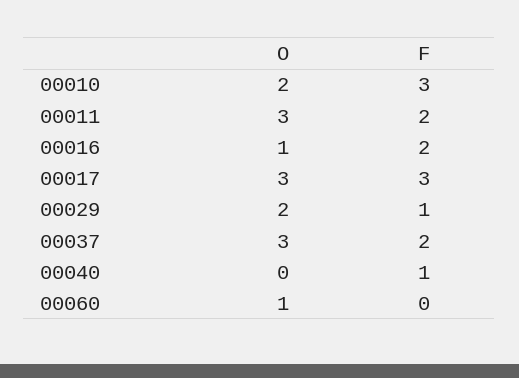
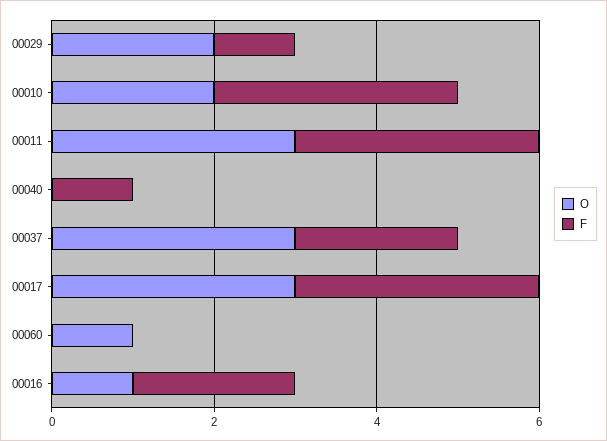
  {
    "O": {
      "00010": 2,
      "00011": 3,
      "00016": 1,
      "00017": 3,
      "00029": 2,
      "00037": 3,
      "00040": 0,
      "00060": 1
    },
    "F": {
      "00010": 3,
-     "00011": 2,
+     "00011": 3,
      "00016": 2,
      "00017": 3,
      "00029": 1,
      "00037": 2,
      "00040": 1,
      "00060": 0
    }
  }

